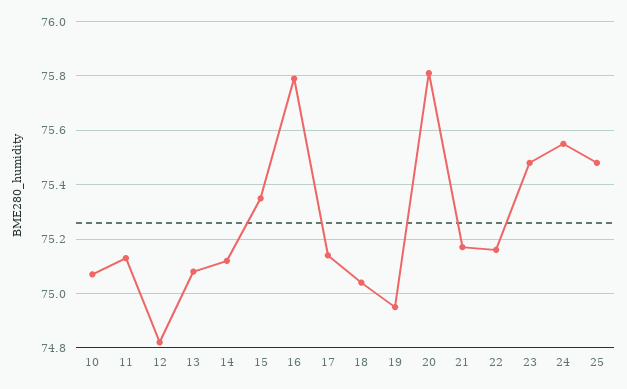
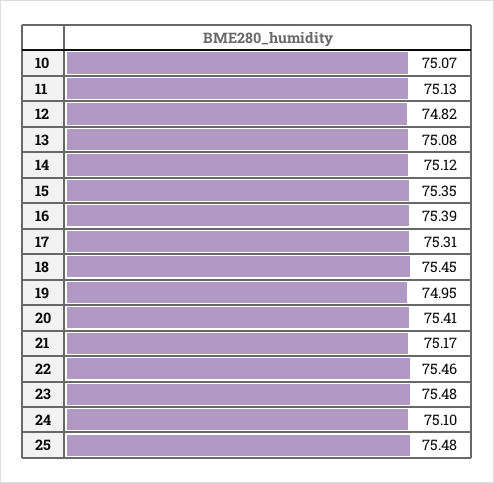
  {
    "10": 75.07,
    "11": 75.13,
    "12": 74.82,
    "13": 75.08,
    "14": 75.12,
    "15": 75.35,
-   "16": 75.8,
+   "16": 75.39,
-   "17": 75.15,
+   "17": 75.31,
-   "18": 75.05,
+   "18": 75.45,
    "19": 74.95,
-   "20": 75.8,
+   "20": 75.41,
    "21": 75.17,
-   "22": 75.15,
+   "22": 75.46,
    "23": 75.48,
-   "24": 75.55,
+   "24": 75.1,
    "25": 75.48
  }

